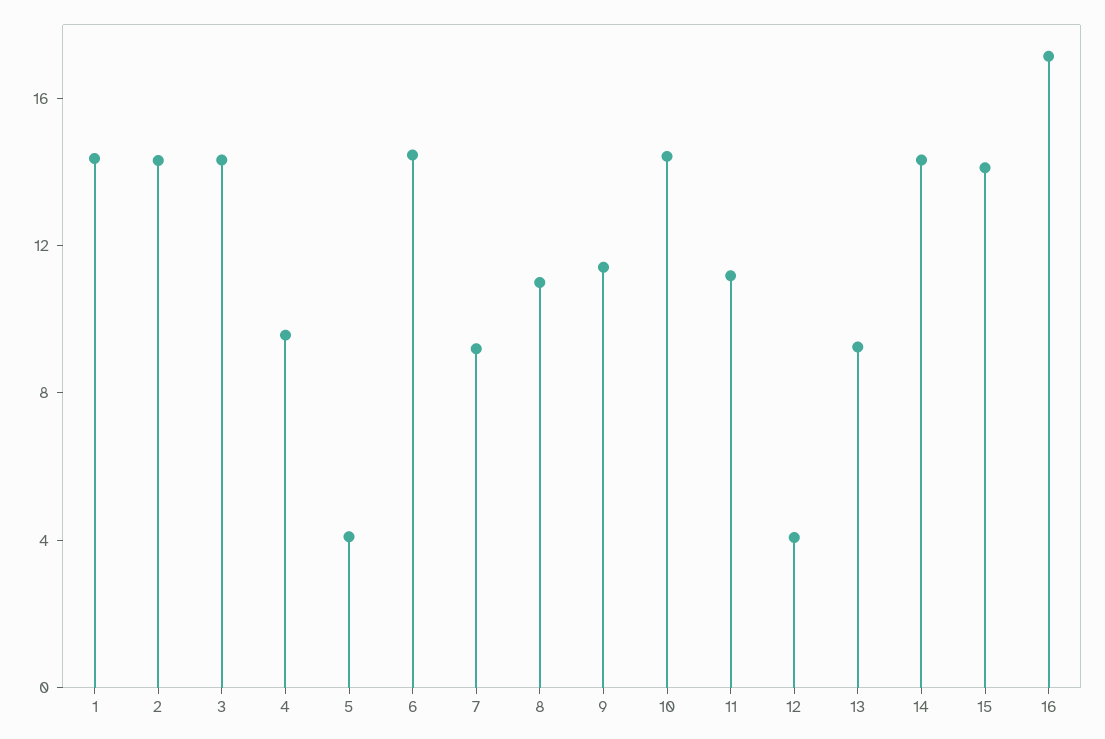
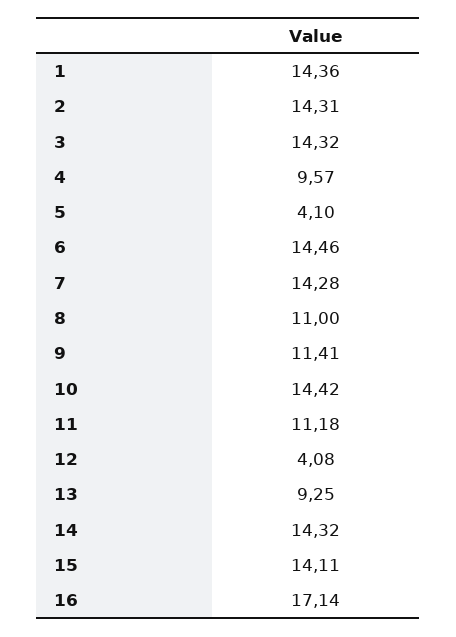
  {
    "1": 14.36,
    "2": 14.31,
    "3": 14.32,
    "4": 9.57,
    "5": 4.1,
    "6": 14.46,
-   "7": 9,
+   "7": 14.28,
    "8": 11,
    "9": 11.41,
    "10": 14.42,
    "11": 11.18,
    "12": 4.08,
    "13": 9.25,
    "14": 14.32,
    "15": 14.11,
    "16": 17.14
  }

